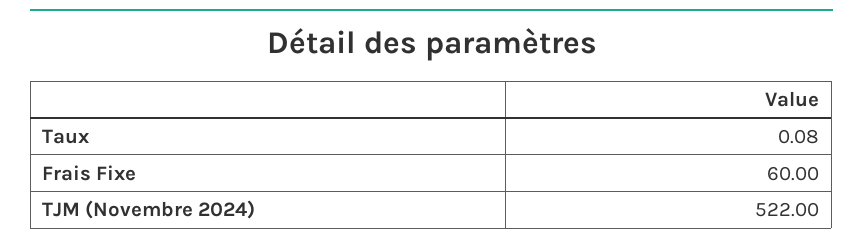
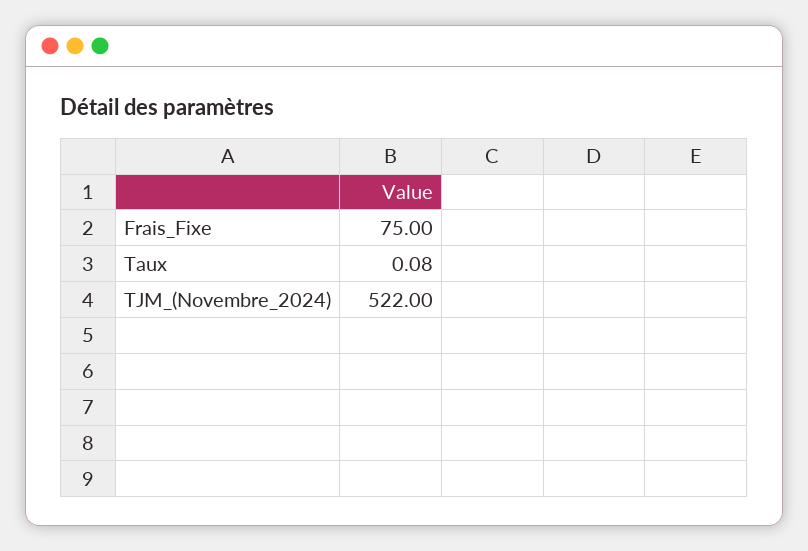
  {
    "Taux": 0.08,
-   "Frais Fixe": 60,
+   "Frais Fixe": 75,
    "TJM (Novembre 2024)": 522
  }

